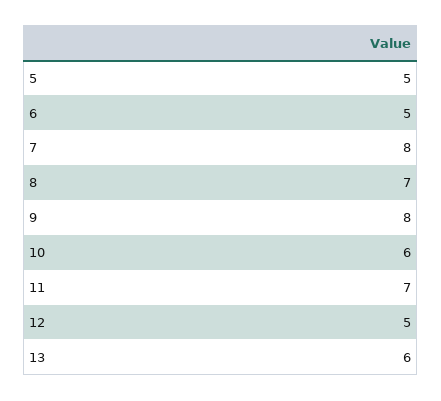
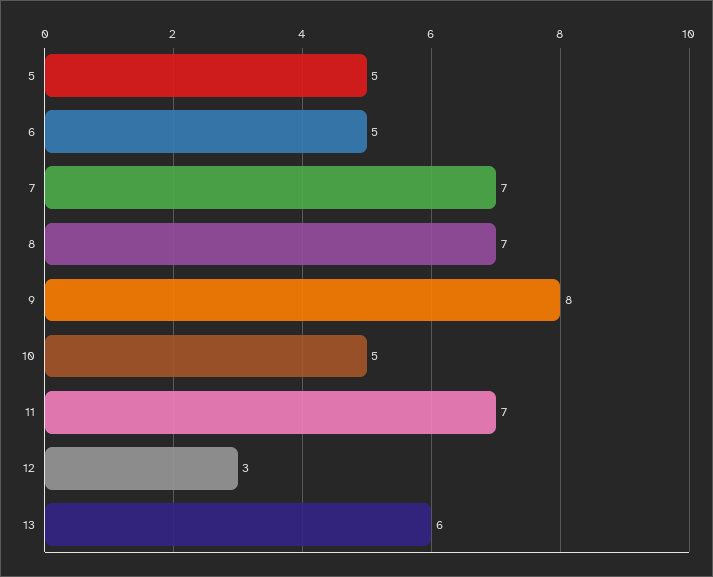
  {
    "5": 5,
    "6": 5,
-   "7": 8,
+   "7": 7,
    "8": 7,
    "9": 8,
-   "10": 6,
+   "10": 5,
    "11": 7,
-   "12": 5,
+   "12": 3,
    "13": 6
  }

